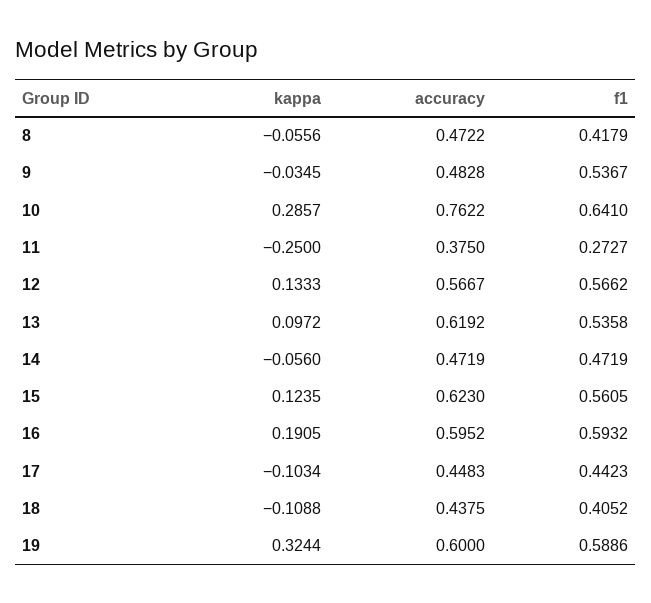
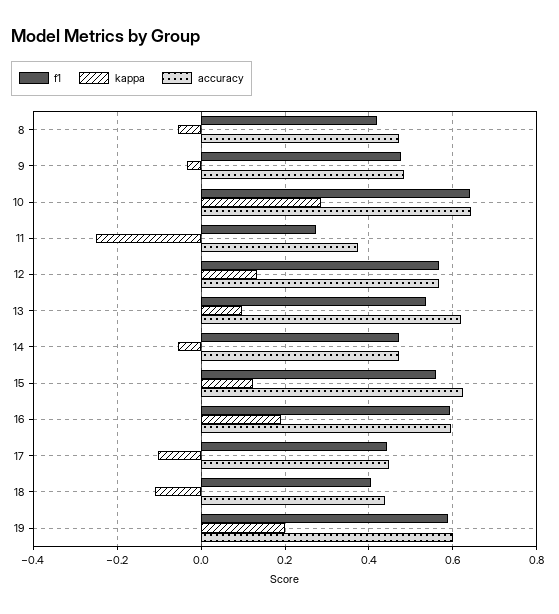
  {
    "kappa": {
      "8": -0.0556,
      "9": -0.0345,
      "10": 0.2857,
      "11": -0.25,
      "12": 0.1333,
      "13": 0.0972,
      "14": -0.056,
      "15": 0.1235,
      "16": 0.1905,
      "17": -0.1034,
      "18": -0.1088,
-     "19": 0.3244
+     "19": 0.2
    },
    "accuracy": {
      "8": 0.4722,
      "9": 0.4828,
-     "10": 0.7622,
+     "10": 0.64,
      "11": 0.375,
      "12": 0.5667,
      "13": 0.6192,
      "14": 0.4719,
      "15": 0.623,
      "16": 0.5952,
      "17": 0.4483,
      "18": 0.4375,
      "19": 0.6
    },
    "f1": {
      "8": 0.4179,
-     "9": 0.5367,
+     "9": 0.48,
      "10": 0.641,
      "11": 0.2727,
      "12": 0.5662,
      "13": 0.5358,
      "14": 0.4719,
      "15": 0.5605,
      "16": 0.5932,
      "17": 0.4423,
      "18": 0.4052,
      "19": 0.5886
    }
  }

